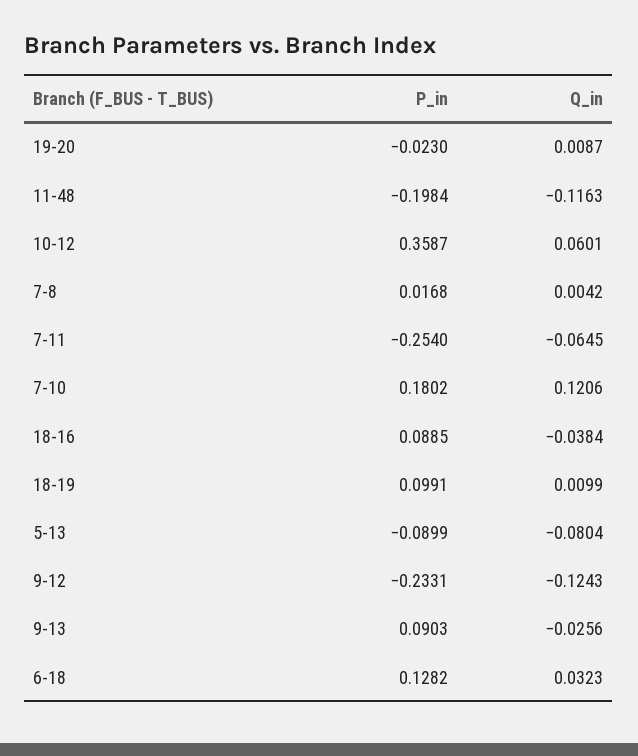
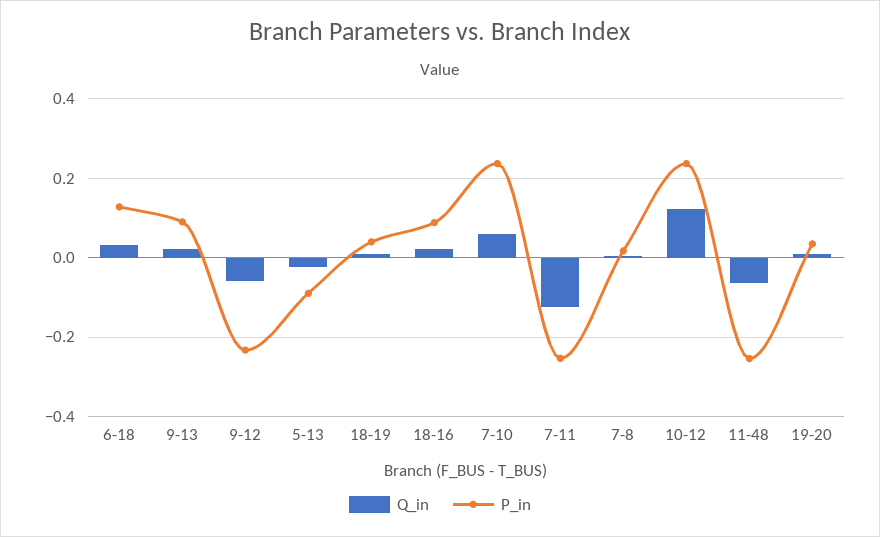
  {
    "P_in": {
-     "19-20": -0.023,
+     "19-20": 0.04,
-     "11-48": -0.1984,
+     "11-48": -0.26,
-     "10-12": 0.3587,
+     "10-12": 0.24,
      "7-8": 0.0168,
      "7-11": -0.254,
-     "7-10": 0.1802,
+     "7-10": 0.24,
      "18-16": 0.0885,
-     "18-19": 0.0991,
+     "18-19": 0.04,
      "5-13": -0.0899,
      "9-12": -0.2331,
      "9-13": 0.0903,
      "6-18": 0.1282
    },
    "Q_in": {
      "19-20": 0.0087,
-     "11-48": -0.1163,
+     "11-48": -0.06,
-     "10-12": 0.0601,
+     "10-12": 0.12,
      "7-8": 0.0042,
-     "7-11": -0.0645,
+     "7-11": -0.12,
-     "7-10": 0.1206,
+     "7-10": 0.06,
-     "18-16": -0.0384,
+     "18-16": 0.02,
      "18-19": 0.0099,
-     "5-13": -0.0804,
+     "5-13": -0.02,
-     "9-12": -0.1243,
+     "9-12": -0.06,
-     "9-13": -0.0256,
+     "9-13": 0.02,
      "6-18": 0.0323
    }
  }

